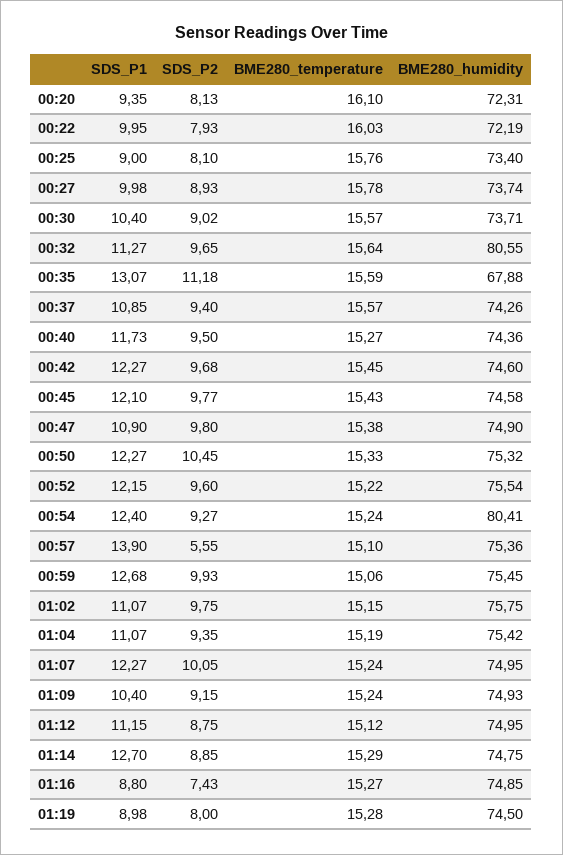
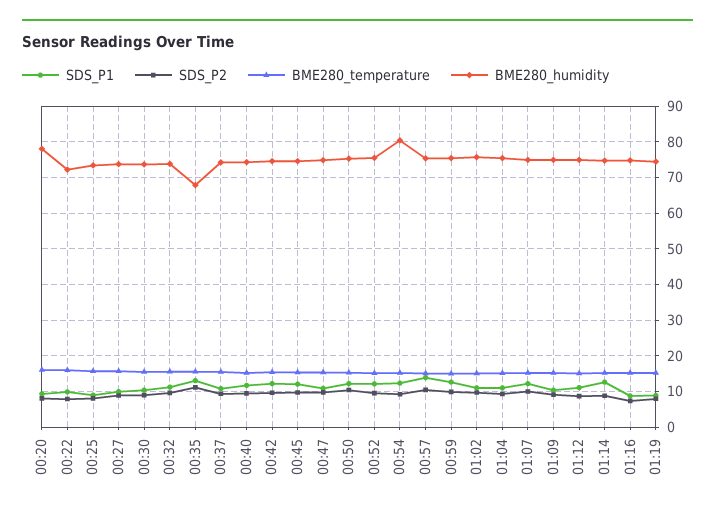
  {
    "SDS_P1": {
      "00:20": 9.35,
      "00:22": 9.95,
      "00:25": 9,
      "00:27": 9.98,
      "00:30": 10.4,
      "00:32": 11.27,
      "00:35": 13.07,
      "00:37": 10.85,
      "00:40": 11.73,
      "00:42": 12.27,
      "00:45": 12.1,
      "00:47": 10.9,
      "00:50": 12.27,
      "00:52": 12.15,
      "00:54": 12.4,
      "00:57": 13.9,
      "00:59": 12.68,
      "01:02": 11.07,
      "01:04": 11.07,
      "01:07": 12.27,
      "01:09": 10.4,
      "01:12": 11.15,
      "01:14": 12.7,
      "01:16": 8.8,
      "01:19": 8.98
    },
    "SDS_P2": {
      "00:20": 8.13,
      "00:22": 7.93,
      "00:25": 8.1,
      "00:27": 8.93,
      "00:30": 9.02,
      "00:32": 9.65,
      "00:35": 11.18,
      "00:37": 9.4,
      "00:40": 9.5,
      "00:42": 9.68,
      "00:45": 9.77,
      "00:47": 9.8,
      "00:50": 10.45,
      "00:52": 9.6,
      "00:54": 9.27,
-     "00:57": 5.55,
+     "00:57": 10,
      "00:59": 9.93,
      "01:02": 9.75,
      "01:04": 9.35,
      "01:07": 10.05,
      "01:09": 9.15,
      "01:12": 8.75,
      "01:14": 8.85,
      "01:16": 7.43,
      "01:19": 8
    },
    "BME280_temperature": {
      "00:20": 16.1,
      "00:22": 16.03,
      "00:25": 15.76,
      "00:27": 15.78,
      "00:30": 15.57,
      "00:32": 15.64,
      "00:35": 15.59,
      "00:37": 15.57,
      "00:40": 15.27,
      "00:42": 15.45,
      "00:45": 15.43,
      "00:47": 15.38,
      "00:50": 15.33,
      "00:52": 15.22,
      "00:54": 15.24,
      "00:57": 15.1,
      "00:59": 15.06,
      "01:02": 15.15,
      "01:04": 15.19,
      "01:07": 15.24,
      "01:09": 15.24,
      "01:12": 15.12,
      "01:14": 15.29,
      "01:16": 15.27,
      "01:19": 15.28
    },
    "BME280_humidity": {
-     "00:20": 72.31,
+     "00:20": 78,
      "00:22": 72.19,
      "00:25": 73.4,
      "00:27": 73.74,
      "00:30": 73.71,
-     "00:32": 80.55,
+     "00:32": 74,
      "00:35": 67.88,
      "00:37": 74.26,
      "00:40": 74.36,
      "00:42": 74.6,
      "00:45": 74.58,
      "00:47": 74.9,
      "00:50": 75.32,
      "00:52": 75.54,
      "00:54": 80.41,
      "00:57": 75.36,
      "00:59": 75.45,
      "01:02": 75.75,
      "01:04": 75.42,
      "01:07": 74.95,
      "01:09": 74.93,
      "01:12": 74.95,
      "01:14": 74.75,
      "01:16": 74.85,
      "01:19": 74.5
    }
  }

